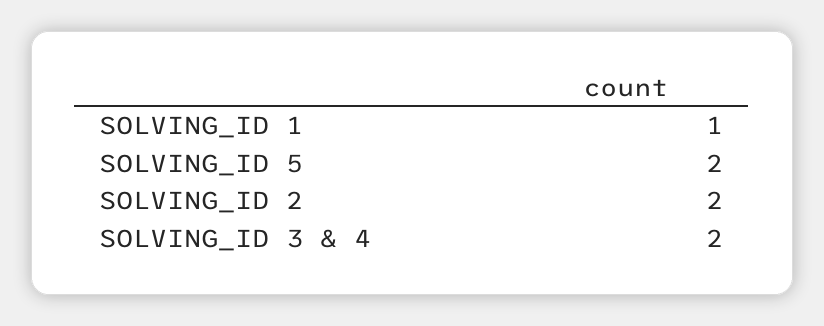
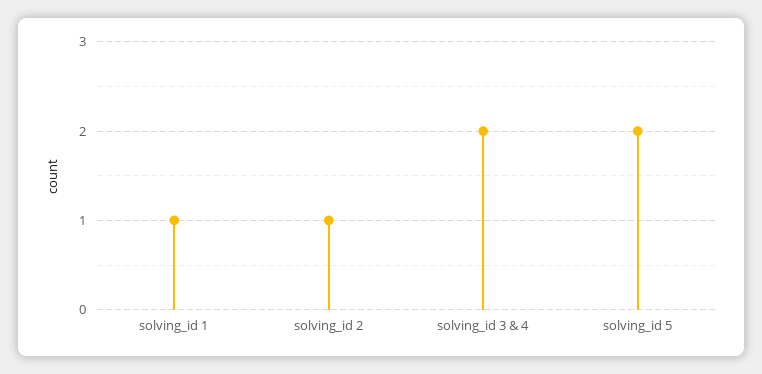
  {
    "SOLVING_ID 1": 1,
    "SOLVING_ID 5": 2,
-   "SOLVING_ID 2": 2,
+   "SOLVING_ID 2": 1,
    "SOLVING_ID 3 & 4": 2
  }

